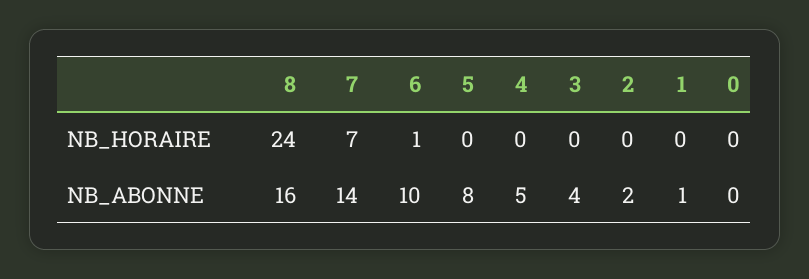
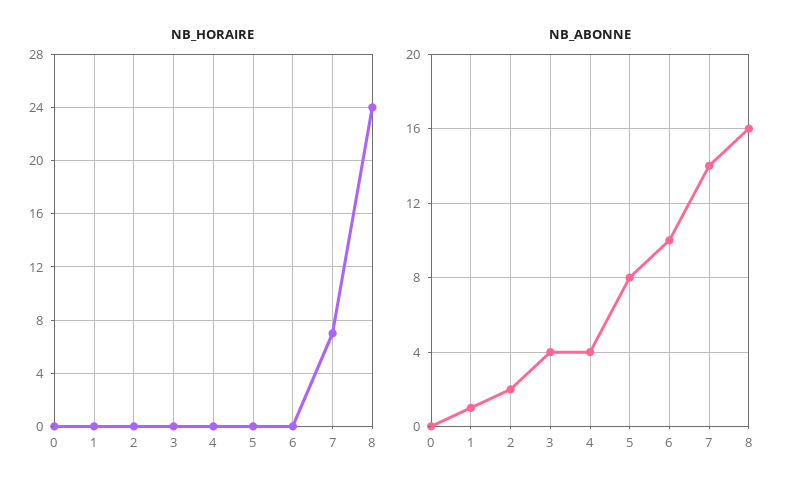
  {
    "NB_HORAIRE": {
      "8": 24,
      "7": 7,
-     "6": 1,
+     "6": 0,
      "5": 0,
      "4": 0,
      "3": 0,
      "2": 0,
      "1": 0,
      "0": 0
    },
    "NB_ABONNE": {
      "8": 16,
      "7": 14,
      "6": 10,
      "5": 8,
-     "4": 5,
+     "4": 4,
      "3": 4,
      "2": 2,
      "1": 1,
      "0": 0
    }
  }

